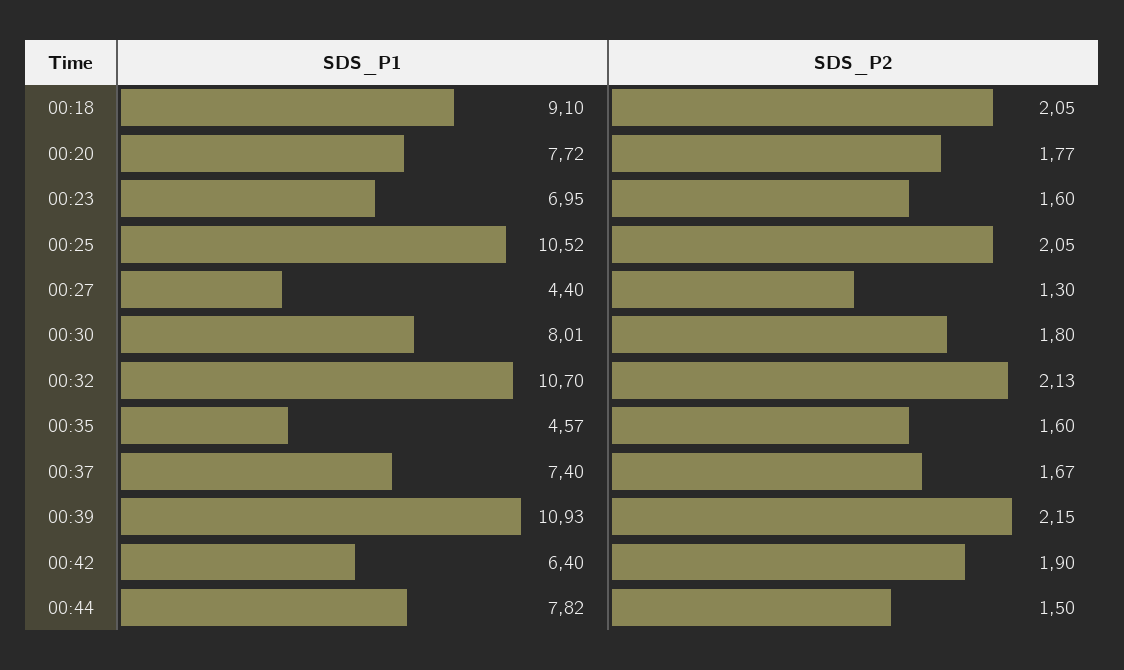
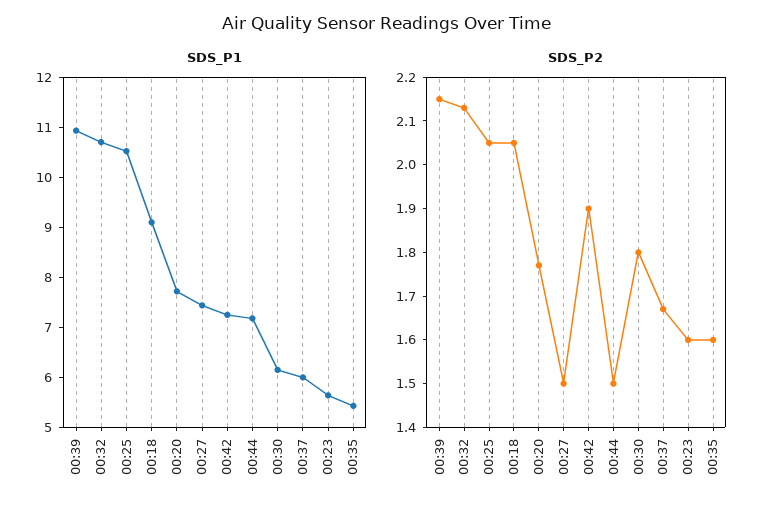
  {
    "SDS_P1": {
      "00:18": 9.1,
      "00:20": 7.72,
-     "00:23": 6.95,
+     "00:23": 5.6,
      "00:25": 10.52,
-     "00:27": 4.4,
+     "00:27": 7.4,
-     "00:30": 8.01,
+     "00:30": 6.2,
      "00:32": 10.7,
-     "00:35": 4.57,
+     "00:35": 5.4,
-     "00:37": 7.4,
+     "00:37": 6,
      "00:39": 10.93,
-     "00:42": 6.4,
+     "00:42": 7.2,
-     "00:44": 7.82
+     "00:44": 7.2
    },
    "SDS_P2": {
      "00:18": 2.05,
      "00:20": 1.77,
      "00:23": 1.6,
      "00:25": 2.05,
-     "00:27": 1.3,
+     "00:27": 1.5,
      "00:30": 1.8,
      "00:32": 2.13,
      "00:35": 1.6,
      "00:37": 1.67,
      "00:39": 2.15,
      "00:42": 1.9,
      "00:44": 1.5
    }
  }

